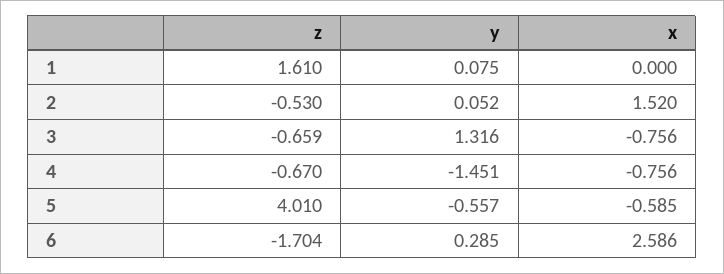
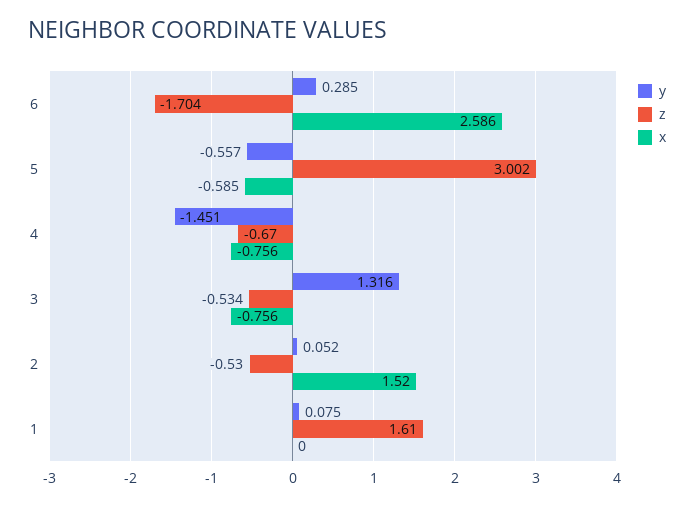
  {
    "z": {
      "1": 1.61,
      "2": -0.53,
-     "3": -0.659,
+     "3": -0.534,
      "4": -0.67,
-     "5": 4.01,
+     "5": 3.002,
      "6": -1.704
    },
    "y": {
      "1": 0.075,
      "2": 0.052,
      "3": 1.316,
      "4": -1.451,
      "5": -0.557,
      "6": 0.285
    },
    "x": {
      "1": 0,
      "2": 1.52,
      "3": -0.756,
      "4": -0.756,
      "5": -0.585,
      "6": 2.586
    }
  }

